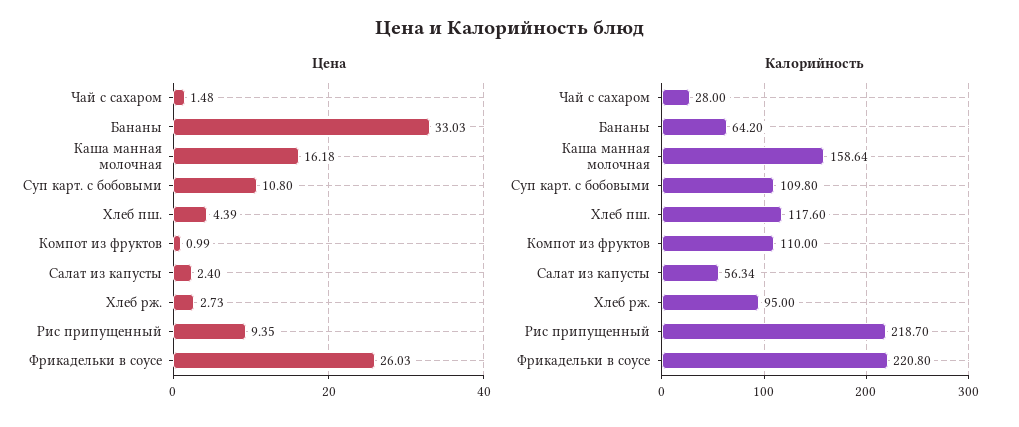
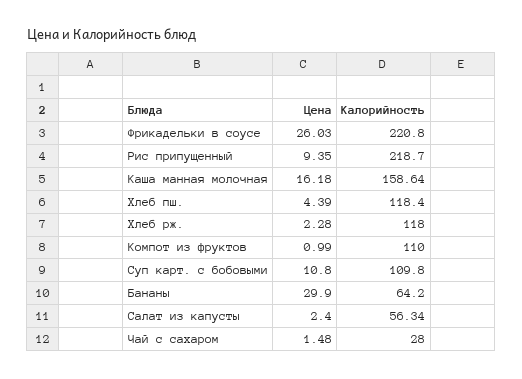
  {
    "Цена": {
      "Чай с сахаром": 1.48,
-     "Бананы": 33.03,
+     "Бананы": 29.9,
      "Каша манная молочная": 16.18,
      "Суп карт. с бобовыми": 10.8,
      "Хлеб пш.": 4.39,
      "Компот из фруктов": 0.99,
      "Салат из капусты": 2.4,
-     "Хлеб рж.": 2.73,
+     "Хлеб рж.": 2.28,
      "Рис припущенный": 9.35,
      "Фрикадельки в соусе": 26.03
    },
    "Калорийность": {
      "Чай с сахаром": 28,
      "Бананы": 64.2,
      "Каша манная молочная": 158.64,
      "Суп карт. с бобовыми": 109.8,
-     "Хлеб пш.": 117.6,
+     "Хлеб пш.": 118.4,
      "Компот из фруктов": 110,
      "Салат из капусты": 56.34,
-     "Хлеб рж.": 95,
+     "Хлеб рж.": 118,
      "Рис припущенный": 218.7,
      "Фрикадельки в соусе": 220.8
    }
  }

